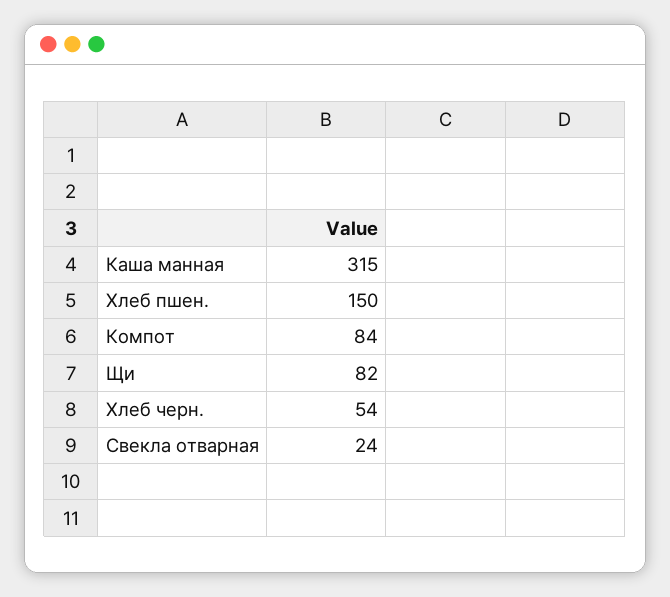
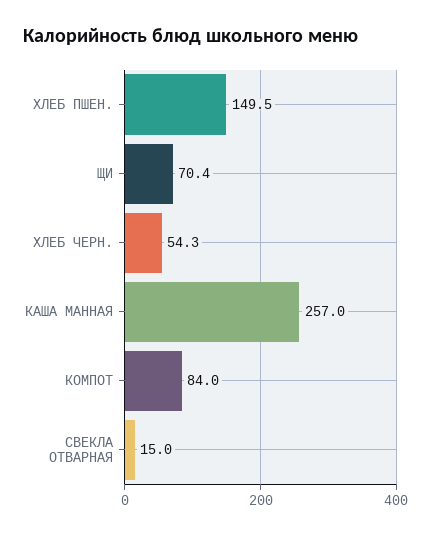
  {
-   "Каша манная": 315,
+   "Каша манная": 257,
    "Хлеб пшен.": 149.5,
    "Компот": 84,
-   "Щи": 82,
+   "Щи": 70.4,
    "Хлеб черн.": 54.3,
-   "Свекла отварная": 24
+   "Свекла отварная": 15
  }

